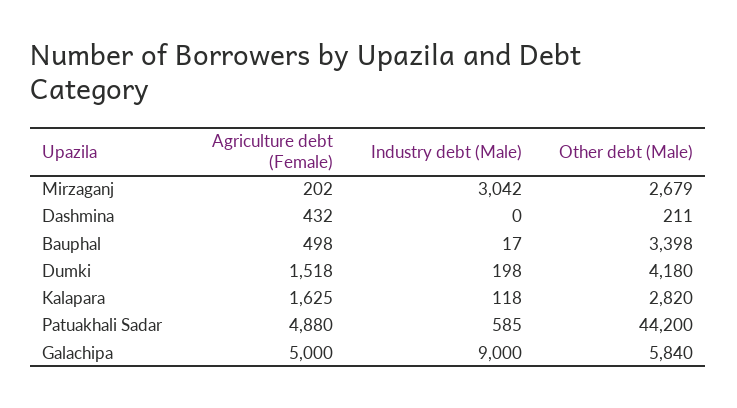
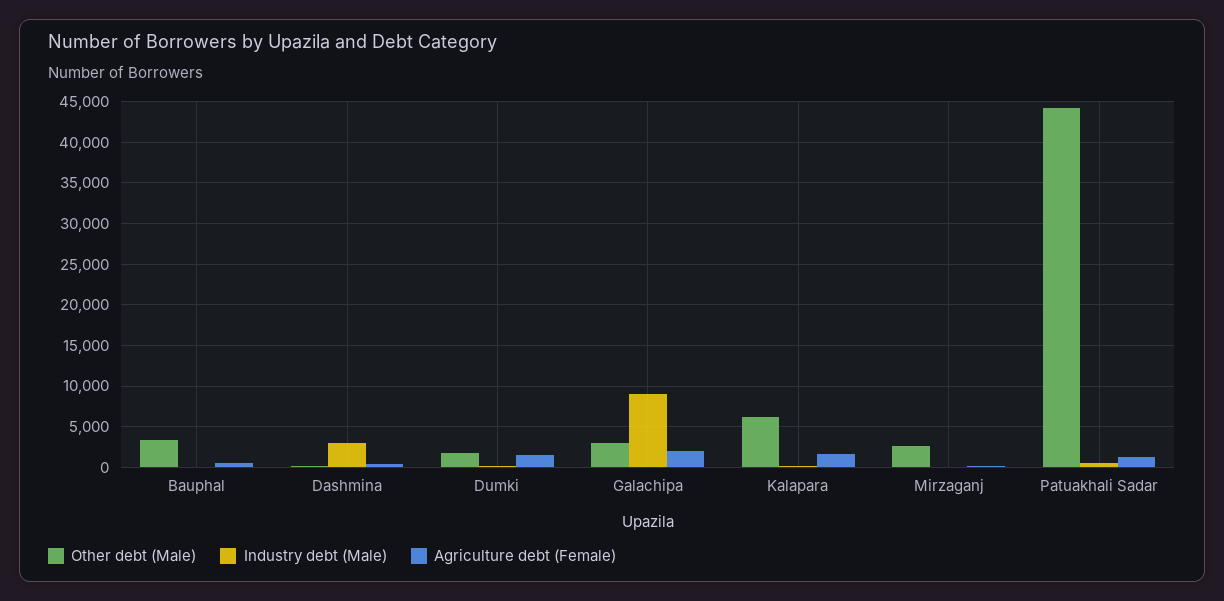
  {
    "Agriculture debt (Female)": {
      "Mirzaganj": 202,
      "Dashmina": 432,
      "Bauphal": 498,
      "Dumki": 1518,
      "Kalapara": 1625,
-     "Patuakhali Sadar": 4880,
+     "Patuakhali Sadar": 1000,
-     "Galachipa": 5000
+     "Galachipa": 2000
    },
    "Industry debt (Male)": {
-     "Mirzaganj": 3042,
+     "Mirzaganj": 0,
-     "Dashmina": 0,
+     "Dashmina": 3000,
      "Bauphal": 17,
      "Dumki": 198,
      "Kalapara": 118,
      "Patuakhali Sadar": 585,
      "Galachipa": 9000
    },
    "Other debt (Male)": {
      "Mirzaganj": 2679,
      "Dashmina": 211,
      "Bauphal": 3398,
-     "Dumki": 4180,
+     "Dumki": 2000,
-     "Kalapara": 2820,
+     "Kalapara": 6000,
      "Patuakhali Sadar": 44200,
-     "Galachipa": 5840
+     "Galachipa": 3000
    }
  }

